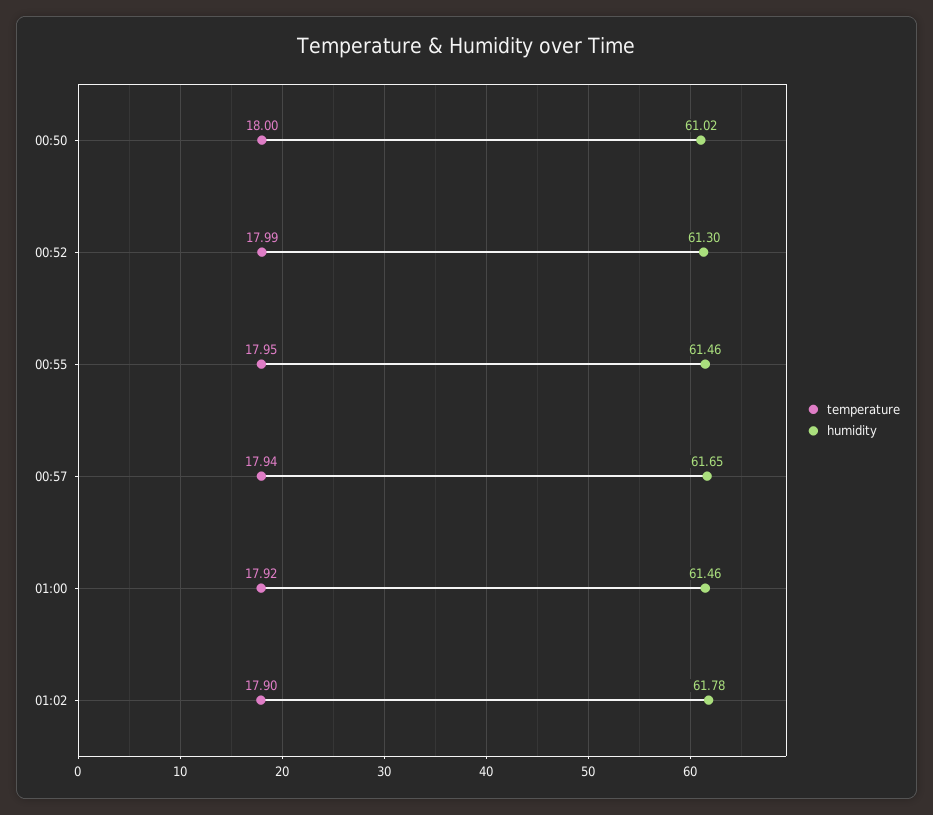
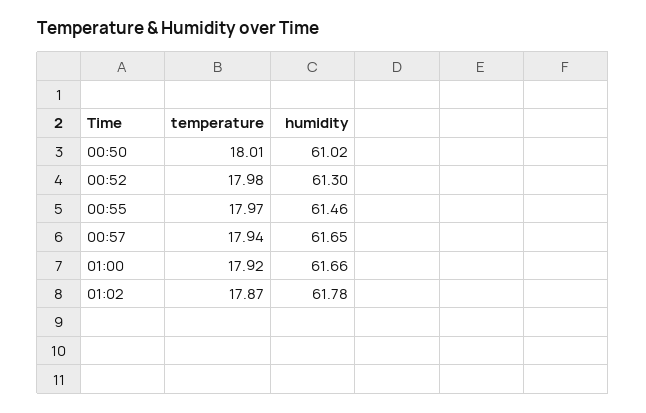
  {
    "temperature": {
-     "00:50": 18,
+     "00:50": 18.01,
-     "00:52": 17.99,
+     "00:52": 17.98,
-     "00:55": 17.95,
+     "00:55": 17.97,
      "00:57": 17.94,
      "01:00": 17.92,
-     "01:02": 17.9
+     "01:02": 17.87
    },
    "humidity": {
      "00:50": 61.02,
      "00:52": 61.3,
      "00:55": 61.46,
      "00:57": 61.65,
-     "01:00": 61.46,
+     "01:00": 61.66,
      "01:02": 61.78
    }
  }

